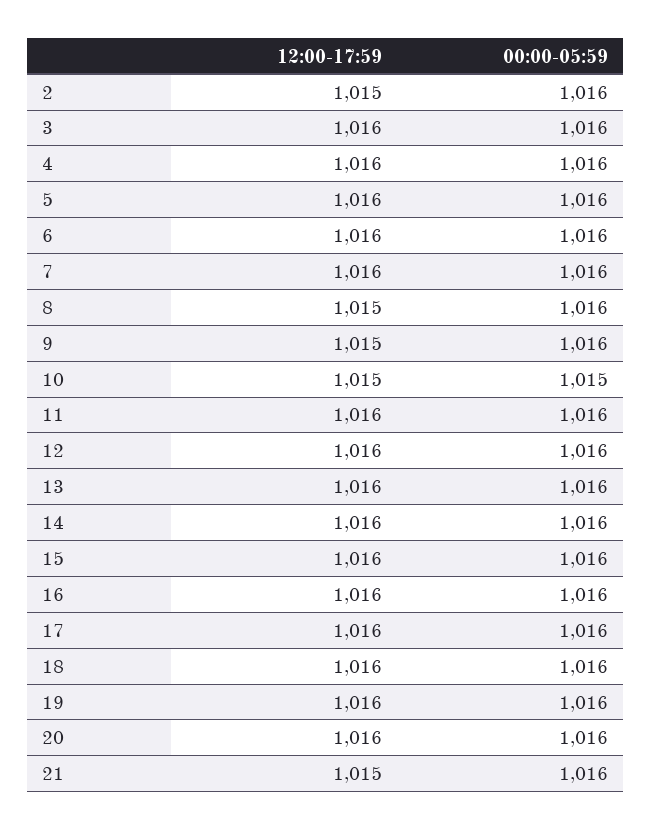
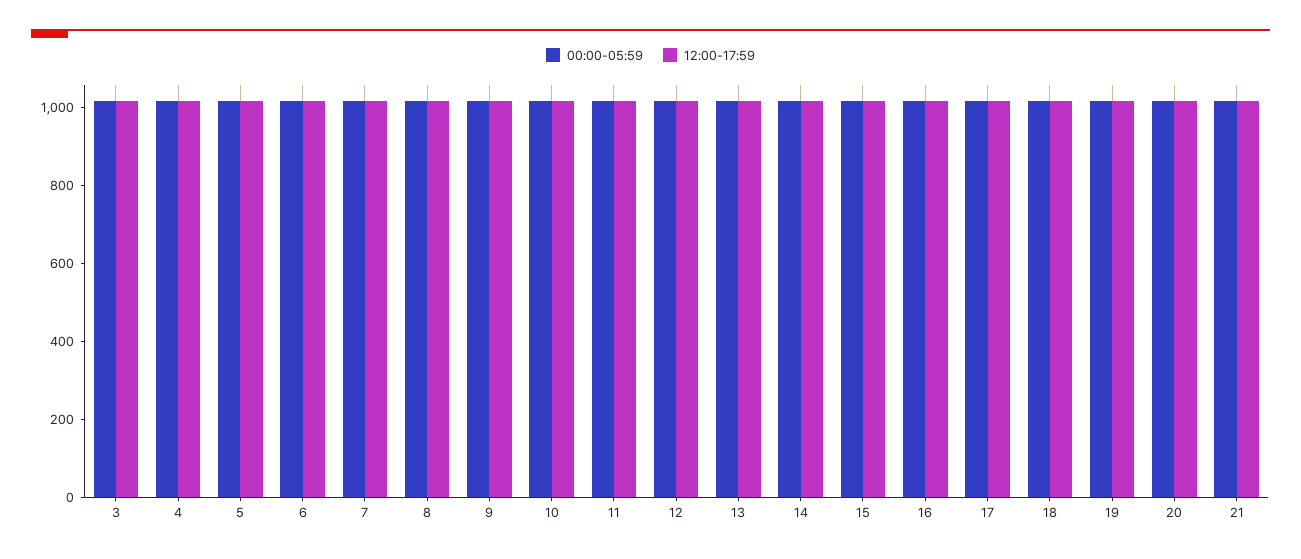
  {
    "12:00-17:59": {
-     "2": 1015,
      "3": 1016,
      "4": 1016,
      "5": 1016,
      "6": 1016,
      "7": 1016,
      "8": 1015,
      "9": 1015,
      "10": 1015,
      "11": 1016,
      "12": 1016,
      "13": 1016,
      "14": 1016,
      "15": 1016,
      "16": 1016,
      "17": 1016,
      "18": 1016,
      "19": 1016,
      "20": 1016,
      "21": 1015
    },
    "00:00-05:59": {
-     "2": 1016,
      "3": 1016,
      "4": 1016,
      "5": 1016,
      "6": 1016,
      "7": 1016,
      "8": 1016,
      "9": 1016,
      "10": 1015,
      "11": 1016,
      "12": 1016,
      "13": 1016,
      "14": 1016,
      "15": 1016,
      "16": 1016,
      "17": 1016,
      "18": 1016,
      "19": 1016,
      "20": 1016,
      "21": 1016
    }
  }

